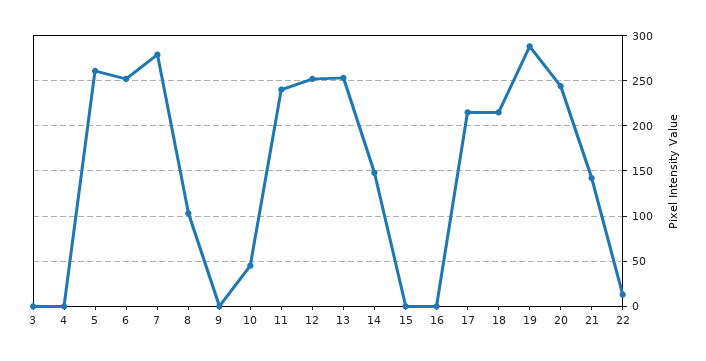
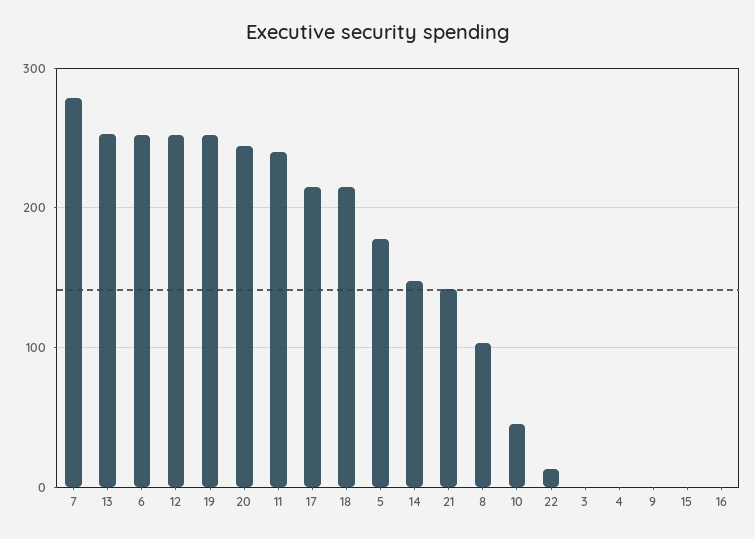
  {
    "3": 0,
    "4": 0,
-   "5": 260,
+   "5": 180,
    "6": 250,
    "7": 280,
    "8": 100,
    "9": 0,
    "10": 50,
    "11": 240,
    "12": 250,
    "13": 250,
    "14": 150,
    "15": 0,
    "16": 0,
    "17": 220,
    "18": 220,
-   "19": 290,
+   "19": 250,
    "20": 240,
    "21": 140,
    "22": 10
  }

